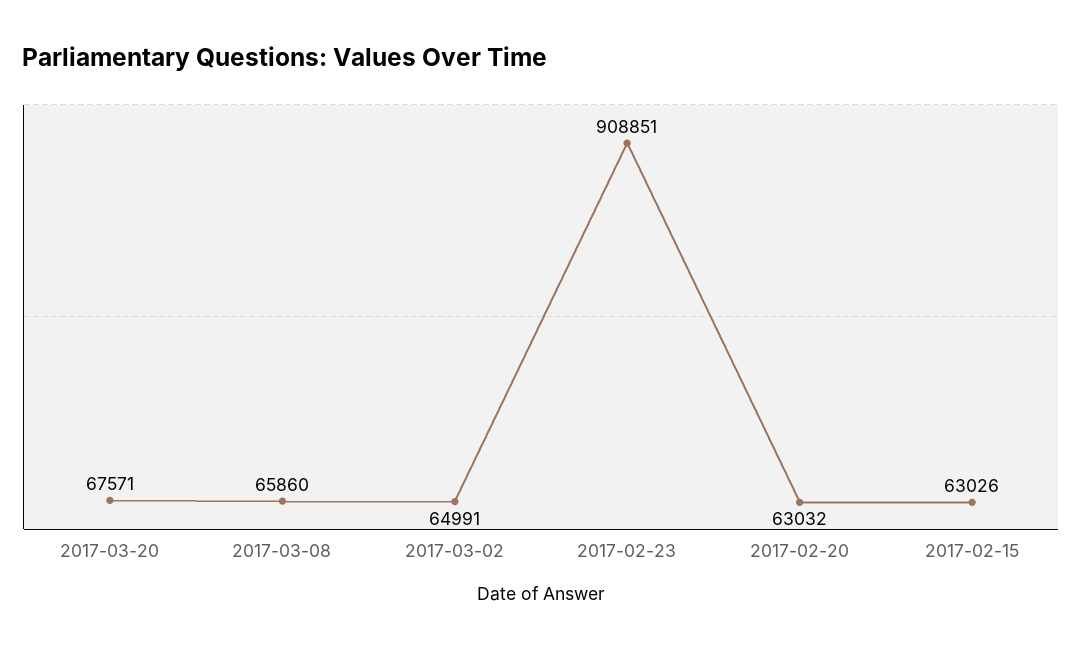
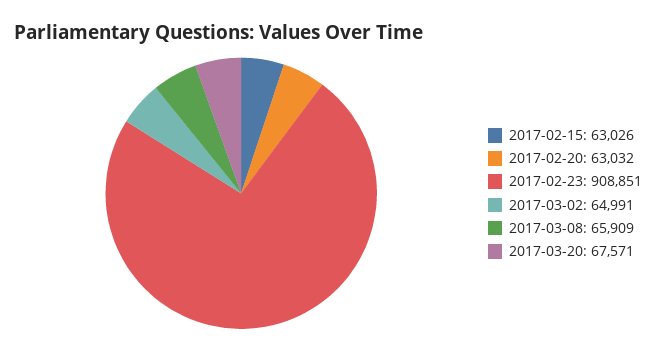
  {
    "2017-03-20": 67571,
-   "2017-03-08": 65860,
+   "2017-03-08": 65909,
    "2017-03-02": 64991,
    "2017-02-23": 908851,
    "2017-02-20": 63032,
    "2017-02-15": 63026
  }

